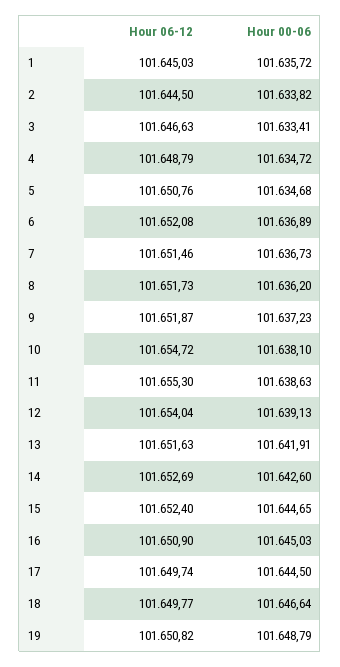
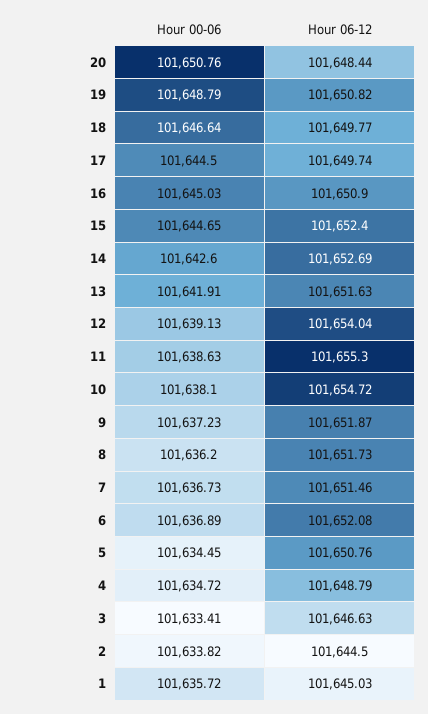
  {
    "Hour 06-12": {
      "1": 101645.03,
      "2": 101644.5,
      "3": 101646.63,
      "4": 101648.79,
      "5": 101650.76,
      "6": 101652.08,
      "7": 101651.46,
      "8": 101651.73,
      "9": 101651.87,
      "10": 101654.72,
      "11": 101655.3,
      "12": 101654.04,
      "13": 101651.63,
      "14": 101652.69,
      "15": 101652.4,
      "16": 101650.9,
      "17": 101649.74,
      "18": 101649.77,
-     "19": 101650.82
+     "19": 101650.82,
+     "20": 101648.44
    },
    "Hour 00-06": {
      "1": 101635.72,
      "2": 101633.82,
      "3": 101633.41,
      "4": 101634.72,
-     "5": 101634.68,
+     "5": 101634.45,
      "6": 101636.89,
      "7": 101636.73,
      "8": 101636.2,
      "9": 101637.23,
      "10": 101638.1,
      "11": 101638.63,
      "12": 101639.13,
      "13": 101641.91,
      "14": 101642.6,
      "15": 101644.65,
      "16": 101645.03,
      "17": 101644.5,
      "18": 101646.64,
-     "19": 101648.79
+     "19": 101648.79,
+     "20": 101650.76
    }
  }

